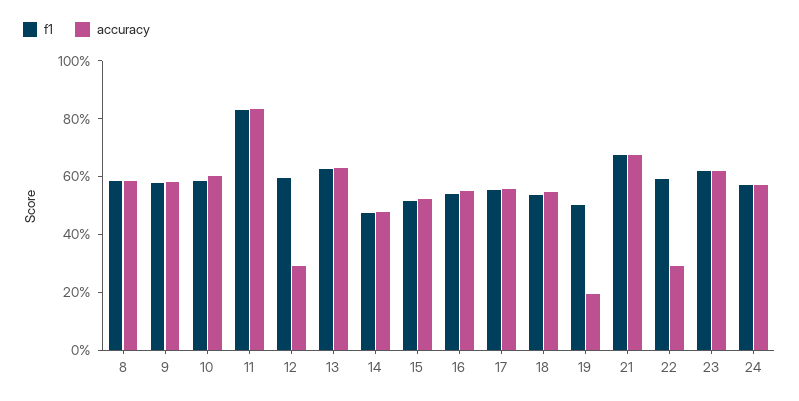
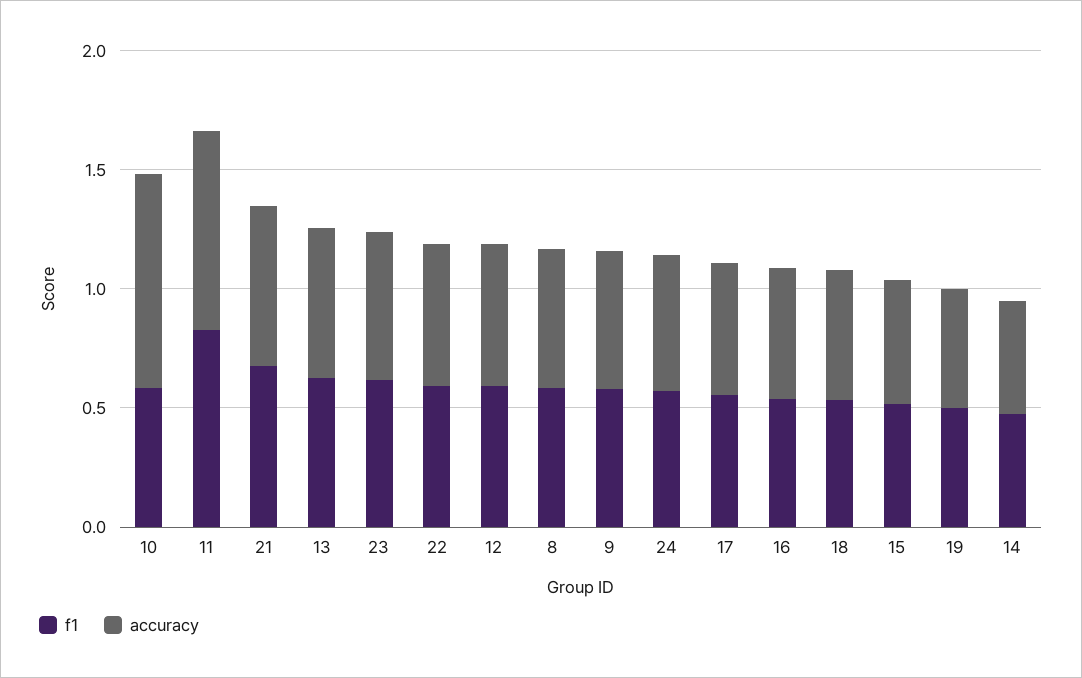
  {
    "f1": {
      "8": 0.6,
      "9": 0.6,
      "10": 0.6,
      "11": 0.85,
      "12": 0.6,
      "13": 0.65,
      "14": 0.5,
      "15": 0.5,
      "16": 0.55,
      "17": 0.55,
      "18": 0.55,
      "19": 0.5,
      "21": 0.65,
      "22": 0.6,
      "23": 0.6,
      "24": 0.55
    },
    "accuracy": {
      "8": 0.6,
      "9": 0.6,
-     "10": 0.6,
+     "10": 0.9,
      "11": 0.85,
-     "12": 0.3,
+     "12": 0.6,
      "13": 0.65,
      "14": 0.5,
      "15": 0.5,
      "16": 0.55,
      "17": 0.55,
      "18": 0.55,
-     "19": 0.2,
+     "19": 0.5,
      "21": 0.7,
-     "22": 0.3,
+     "22": 0.6,
      "23": 0.6,
      "24": 0.55
    }
  }

